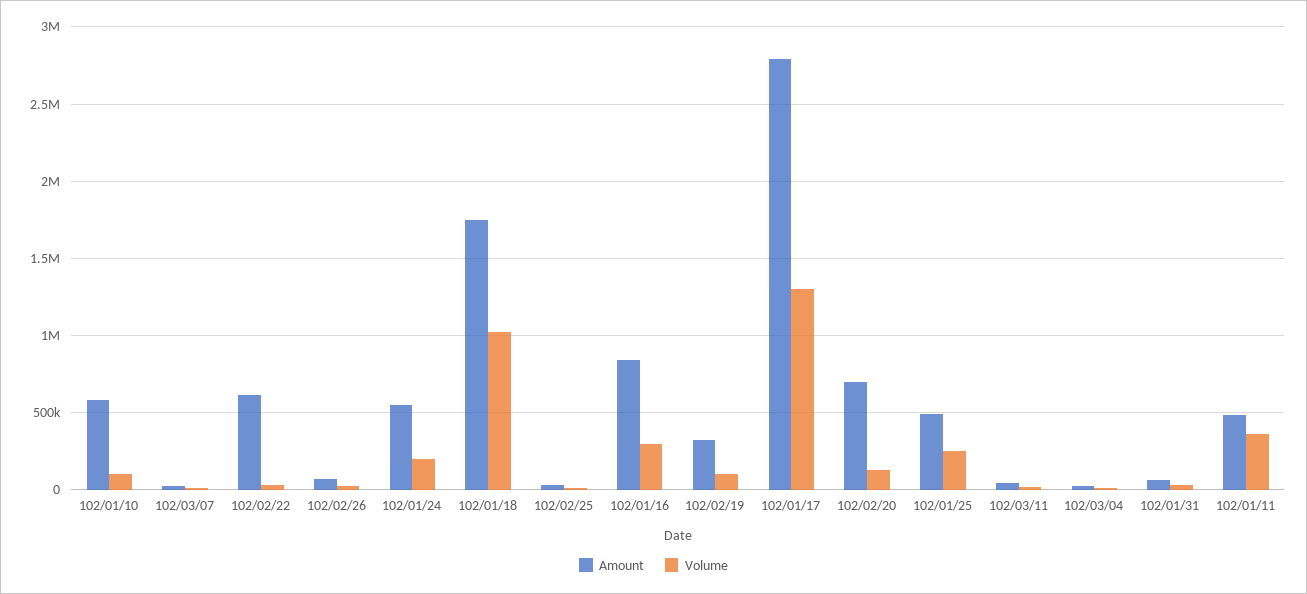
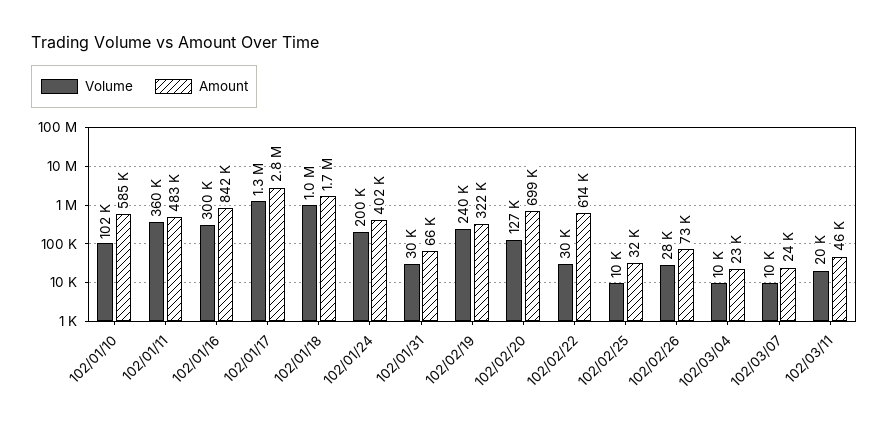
  {
    "Amount": {
      "102/01/10": 585000,
      "102/03/07": 24000,
      "102/02/22": 614000,
      "102/02/26": 73000,
-     "102/01/24": 550000,
+     "102/01/24": 402000,
      "102/01/18": 1700000,
      "102/02/25": 32000,
      "102/01/16": 842000,
      "102/02/19": 322000,
      "102/01/17": 2800000,
      "102/02/20": 699000,
-     "102/01/25": 500000,
      "102/03/11": 46000,
      "102/03/04": 23000,
      "102/01/31": 66000,
      "102/01/11": 483000
    },
    "Volume": {
      "102/01/10": 102000,
      "102/03/07": 10000,
      "102/02/22": 30000,
      "102/02/26": 28000,
      "102/01/24": 200000,
      "102/01/18": 1000000,
      "102/02/25": 10000,
      "102/01/16": 300000,
-     "102/02/19": 100000,
+     "102/02/19": 240000,
      "102/01/17": 1300000,
      "102/02/20": 127000,
-     "102/01/25": 250000,
      "102/03/11": 20000,
      "102/03/04": 10000,
      "102/01/31": 30000,
      "102/01/11": 360000
    }
  }

